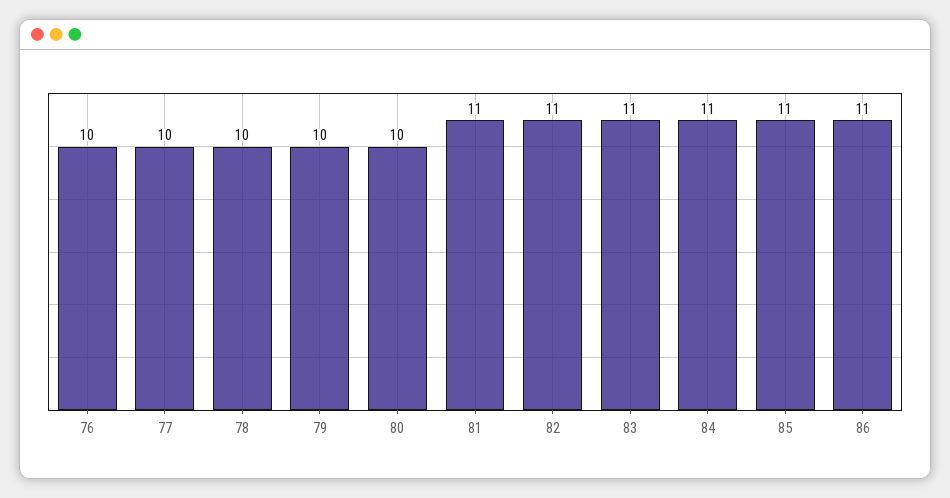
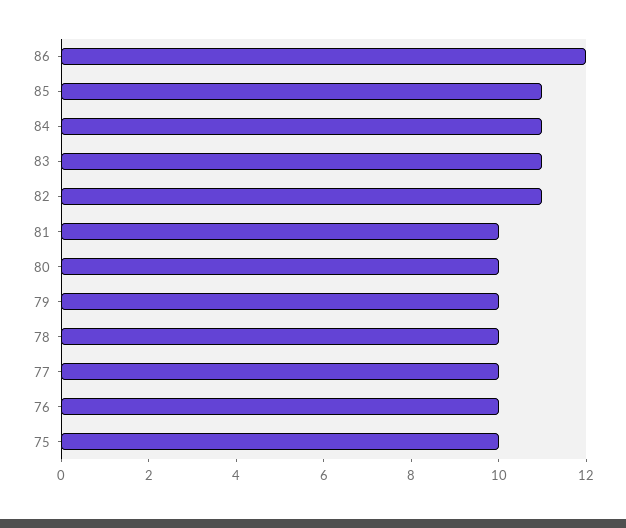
  {
    "76": 10,
    "77": 10,
    "78": 10,
    "79": 10,
    "80": 10,
-   "81": 11,
+   "81": 10,
    "82": 11,
    "83": 11,
    "84": 11,
    "85": 11,
-   "86": 11
+   "86": 12,
+   "75": 10
  }

